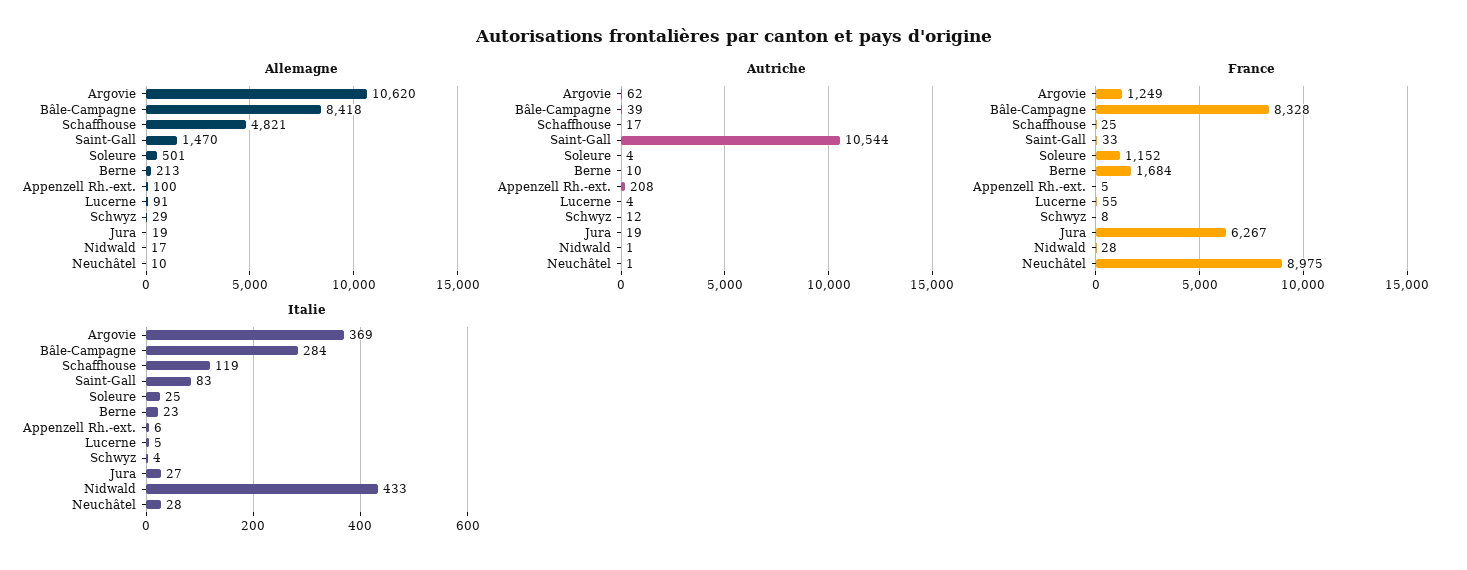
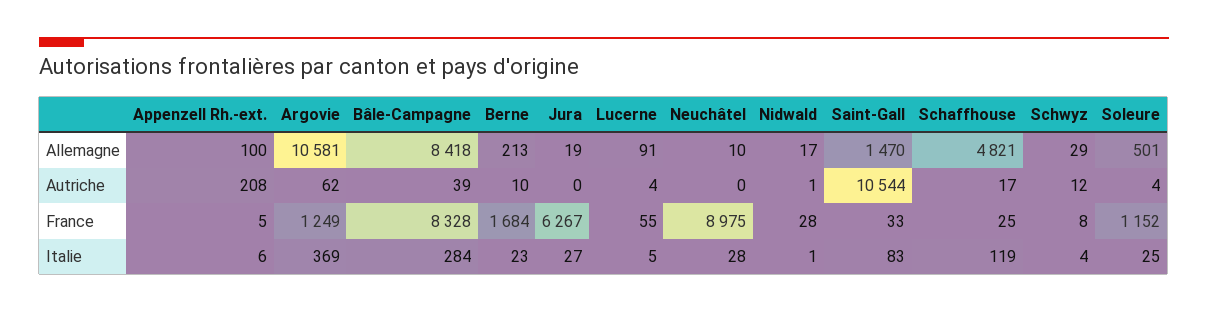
  {
    "Allemagne": {
-     "Argovie": 10620,
+     "Argovie": 10581,
      "Bâle-Campagne": 8418,
      "Schaffhouse": 4821,
      "Saint-Gall": 1470,
      "Soleure": 501,
      "Berne": 213,
      "Appenzell Rh.-ext.": 100,
      "Lucerne": 91,
      "Schwyz": 29,
      "Jura": 19,
      "Nidwald": 17,
      "Neuchâtel": 10
    },
    "Autriche": {
      "Argovie": 62,
      "Bâle-Campagne": 39,
      "Schaffhouse": 17,
      "Saint-Gall": 10544,
      "Soleure": 4,
      "Berne": 10,
      "Appenzell Rh.-ext.": 208,
      "Lucerne": 4,
      "Schwyz": 12,
-     "Jura": 19,
+     "Jura": 0,
      "Nidwald": 1,
-     "Neuchâtel": 1
+     "Neuchâtel": 0
    },
    "France": {
      "Argovie": 1249,
      "Bâle-Campagne": 8328,
      "Schaffhouse": 25,
      "Saint-Gall": 33,
      "Soleure": 1152,
      "Berne": 1684,
      "Appenzell Rh.-ext.": 5,
      "Lucerne": 55,
      "Schwyz": 8,
      "Jura": 6267,
      "Nidwald": 28,
      "Neuchâtel": 8975
    },
    "Italie": {
      "Argovie": 369,
      "Bâle-Campagne": 284,
      "Schaffhouse": 119,
      "Saint-Gall": 83,
      "Soleure": 25,
      "Berne": 23,
      "Appenzell Rh.-ext.": 6,
      "Lucerne": 5,
      "Schwyz": 4,
      "Jura": 27,
-     "Nidwald": 433,
+     "Nidwald": 1,
      "Neuchâtel": 28
    }
  }

